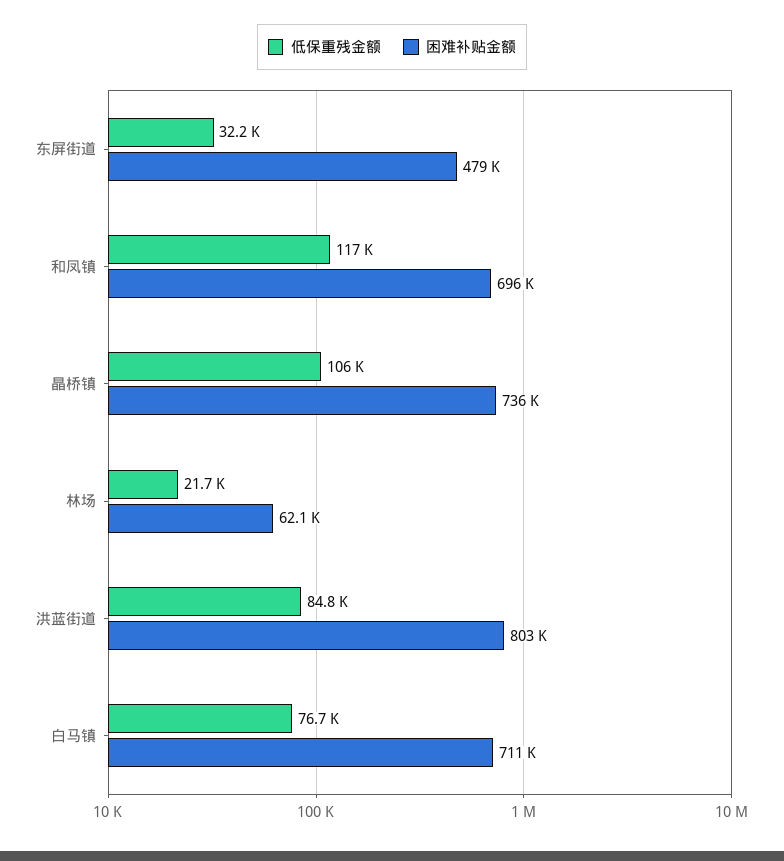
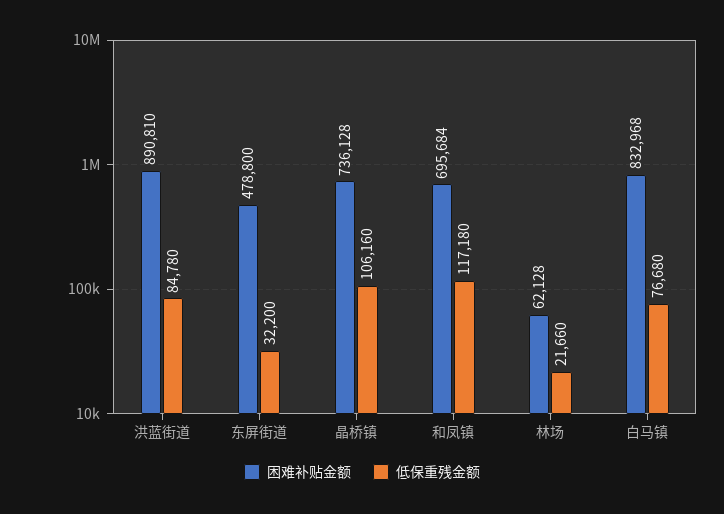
  {
    "低保重残金额": {
      "东屏街道": 32200,
      "和凤镇": 117180,
      "晶桥镇": 106160,
      "林场": 21660,
      "洪蓝街道": 84780,
      "白马镇": 76680
    },
    "困难补贴金额": {
      "东屏街道": 478800,
      "和凤镇": 695684,
      "晶桥镇": 736128,
      "林场": 62128,
-     "洪蓝街道": 803000,
+     "洪蓝街道": 890810,
-     "白马镇": 711000
+     "白马镇": 832968
    }
  }

